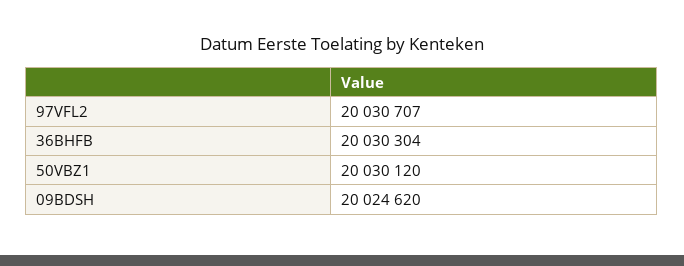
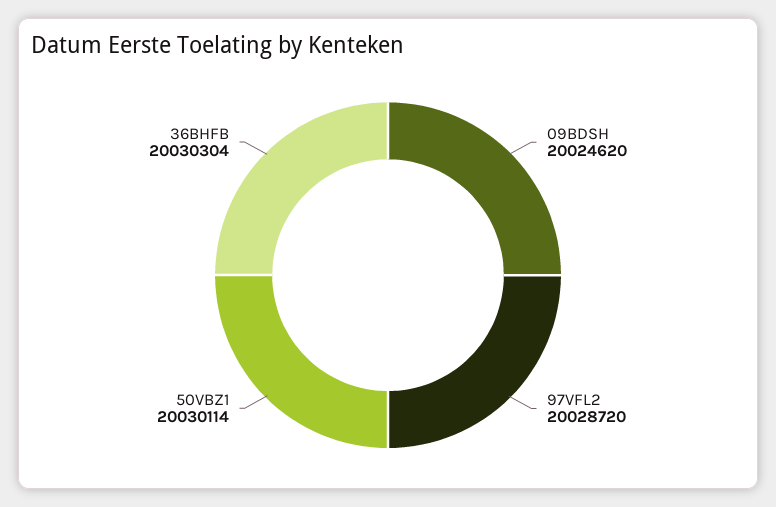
  {
-   "97VFL2": 20030707,
+   "97VFL2": 20028720,
    "36BHFB": 20030304,
-   "50VBZ1": 20030120,
+   "50VBZ1": 20030114,
    "09BDSH": 20024620
  }

